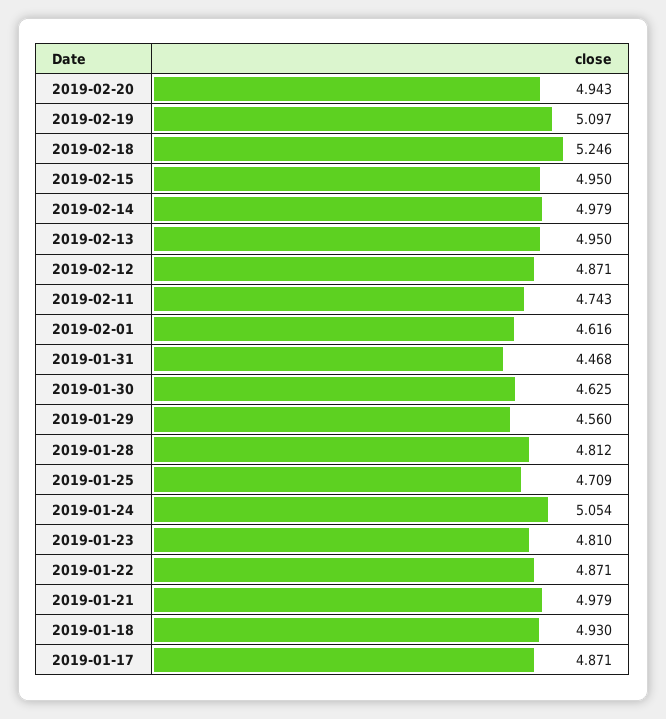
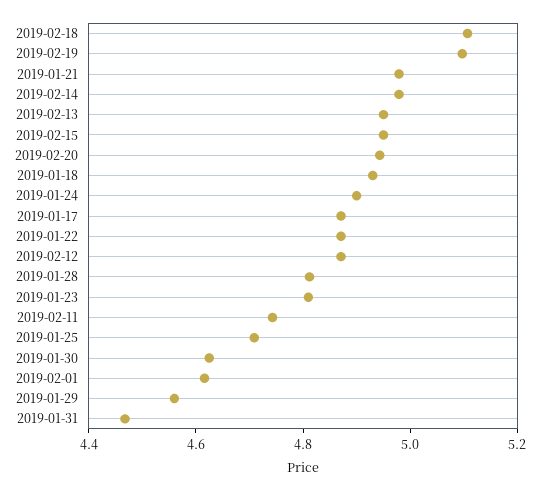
  {
    "2019-02-20": 4.943,
    "2019-02-19": 5.097,
-   "2019-02-18": 5.246,
+   "2019-02-18": 5.1,
    "2019-02-15": 4.95,
    "2019-02-14": 4.979,
    "2019-02-13": 4.95,
    "2019-02-12": 4.871,
    "2019-02-11": 4.743,
    "2019-02-01": 4.616,
    "2019-01-31": 4.468,
    "2019-01-30": 4.625,
    "2019-01-29": 4.56,
    "2019-01-28": 4.812,
    "2019-01-25": 4.709,
-   "2019-01-24": 5.054,
+   "2019-01-24": 4.9,
    "2019-01-23": 4.81,
    "2019-01-22": 4.871,
    "2019-01-21": 4.979,
    "2019-01-18": 4.93,
    "2019-01-17": 4.871
  }

